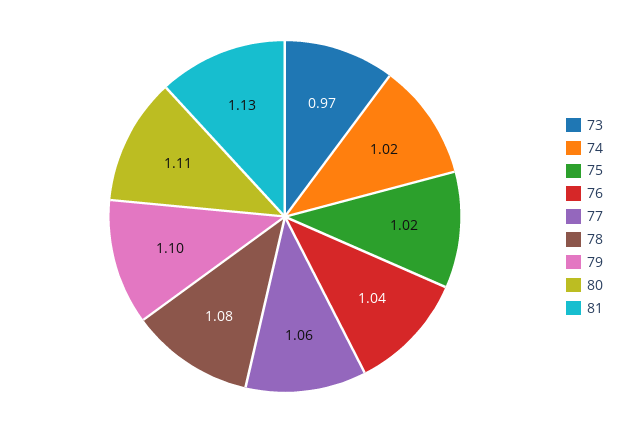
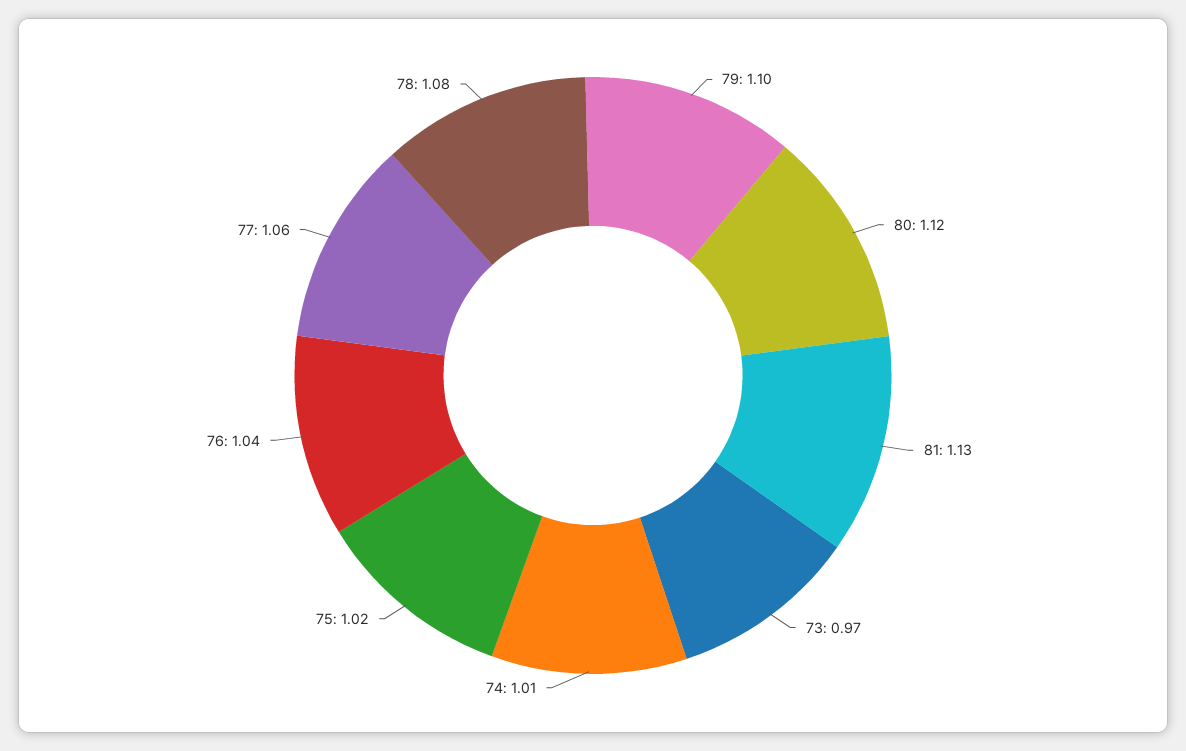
  {
    "73": 0.97,
-   "74": 1.02,
+   "74": 1.01,
    "75": 1.02,
    "76": 1.04,
    "77": 1.06,
    "78": 1.08,
    "79": 1.1,
-   "80": 1.11,
+   "80": 1.12,
    "81": 1.13
  }

